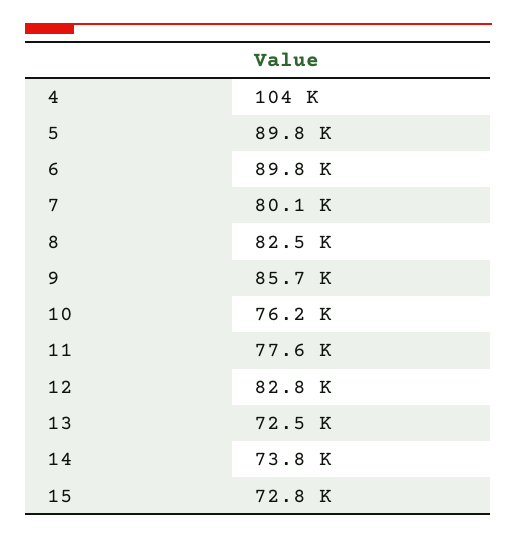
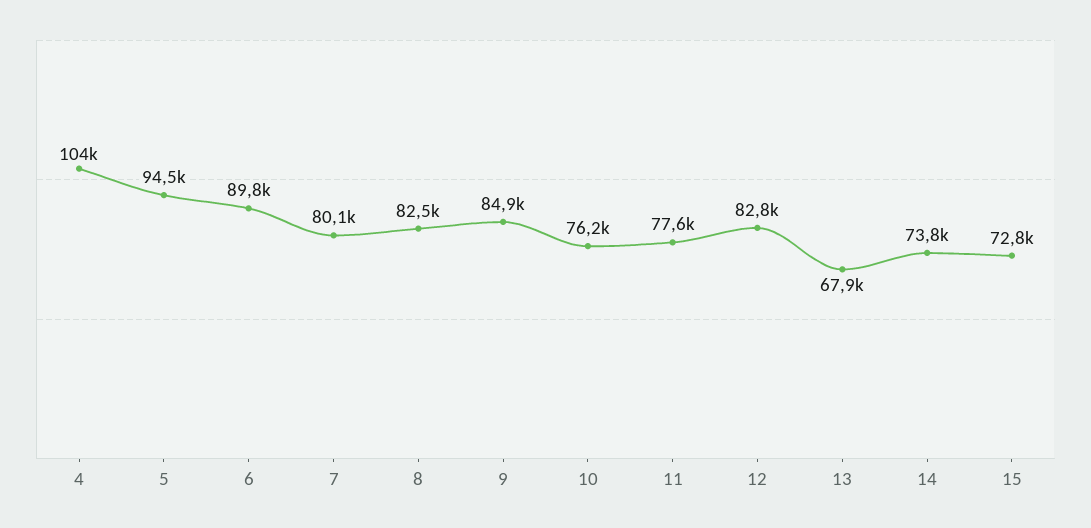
  {
    "4": 104000,
-   "5": 89800,
+   "5": 94500,
    "6": 89800,
    "7": 80100,
    "8": 82500,
-   "9": 85700,
+   "9": 84900,
    "10": 76200,
    "11": 77600,
    "12": 82800,
-   "13": 72500,
+   "13": 67900,
    "14": 73800,
    "15": 72800
  }

